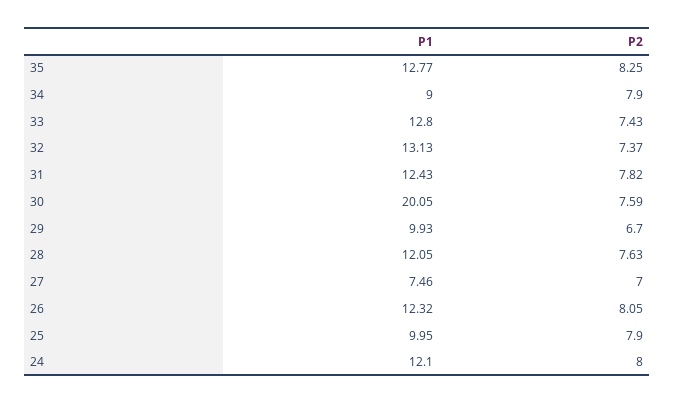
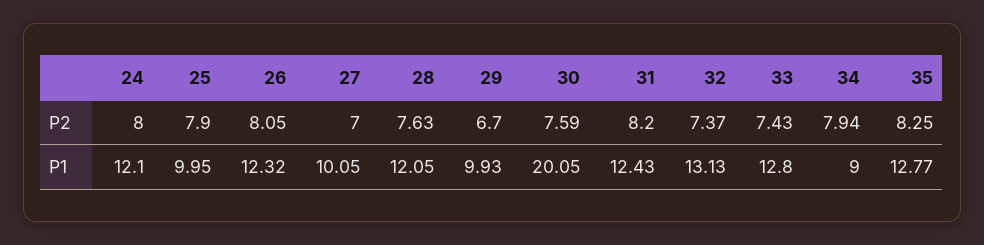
  {
    "P1": {
      "35": 12.77,
      "34": 9,
      "33": 12.8,
      "32": 13.13,
      "31": 12.43,
      "30": 20.05,
      "29": 9.93,
      "28": 12.05,
-     "27": 7.46,
+     "27": 10.05,
      "26": 12.32,
      "25": 9.95,
      "24": 12.1
    },
    "P2": {
      "35": 8.25,
-     "34": 7.9,
+     "34": 7.94,
      "33": 7.43,
      "32": 7.37,
-     "31": 7.82,
+     "31": 8.2,
      "30": 7.59,
      "29": 6.7,
      "28": 7.63,
      "27": 7,
      "26": 8.05,
      "25": 7.9,
      "24": 8
    }
  }

